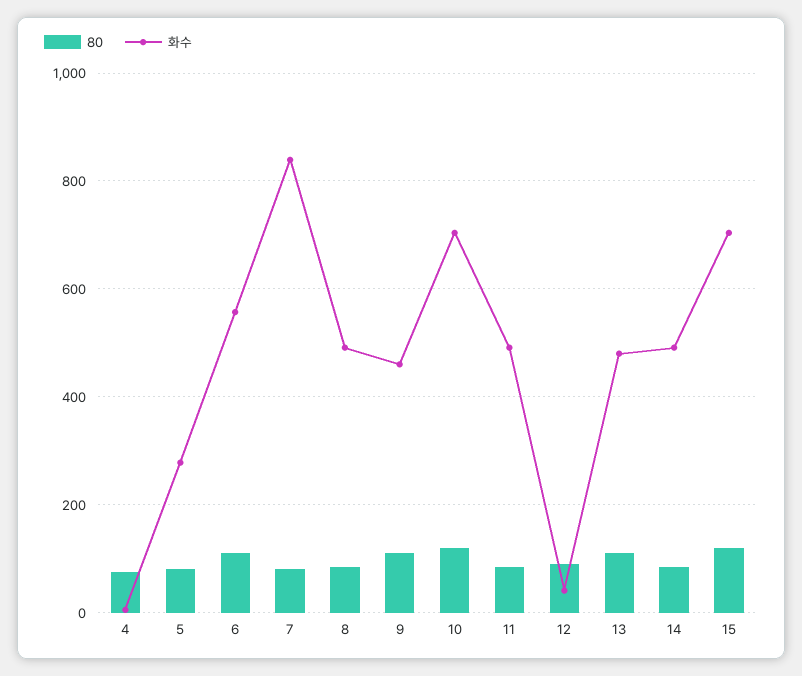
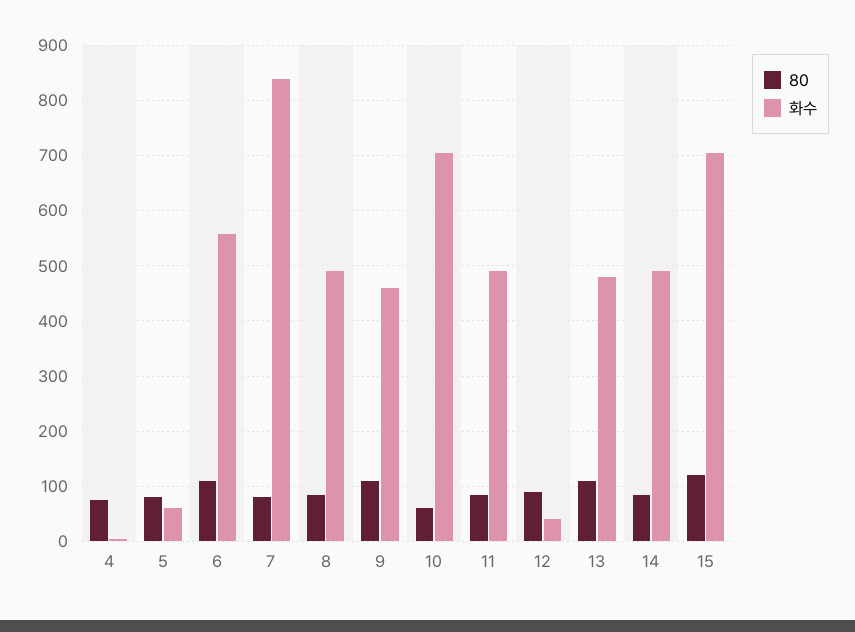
  {
    "80": {
      "4": 80,
      "5": 80,
      "6": 120,
      "7": 80,
      "8": 80,
      "9": 120,
-     "10": 120,
+     "10": 60,
      "11": 80,
      "12": 100,
      "13": 120,
      "14": 80,
      "15": 120
    },
    "화수": {
      "4": 0,
-     "5": 280,
+     "5": 60,
      "6": 560,
      "7": 840,
      "8": 500,
      "9": 460,
      "10": 700,
      "11": 500,
      "12": 40,
      "13": 480,
      "14": 500,
      "15": 700
    }
  }

